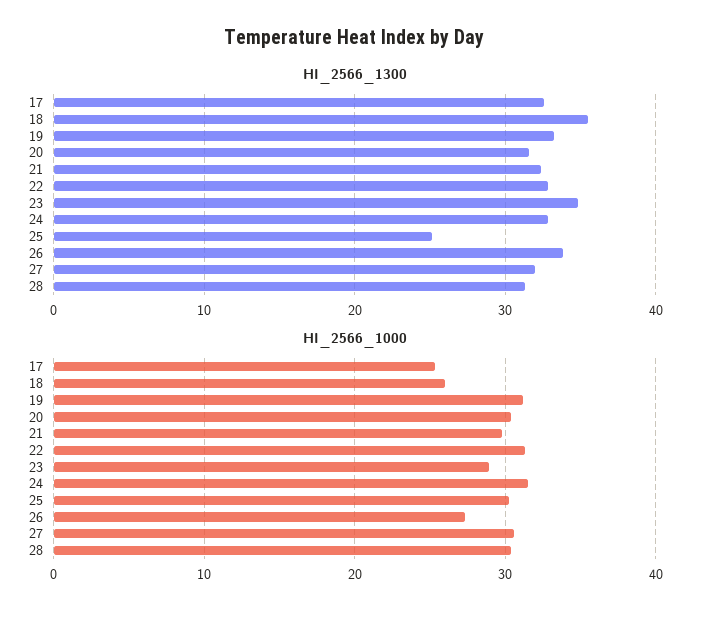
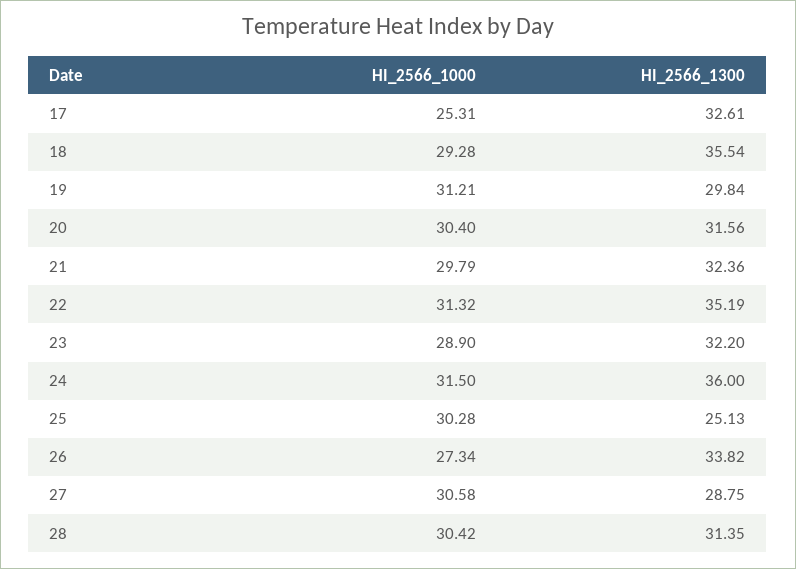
  {
    "HI_2566_1300": {
      "17": 32.61,
      "18": 35.54,
-     "19": 33,
+     "19": 29.84,
      "20": 31.56,
      "21": 32.36,
-     "22": 33,
+     "22": 35.19,
-     "23": 35,
+     "23": 32.2,
-     "24": 33,
+     "24": 36,
      "25": 25.13,
      "26": 33.82,
-     "27": 32,
+     "27": 28.75,
      "28": 31.35
    },
    "HI_2566_1000": {
      "17": 25.31,
-     "18": 26,
+     "18": 29.28,
      "19": 31.21,
      "20": 30.4,
      "21": 29.79,
      "22": 31.32,
      "23": 28.9,
      "24": 31.5,
      "25": 30.28,
      "26": 27.34,
      "27": 30.58,
      "28": 30.42
    }
  }

